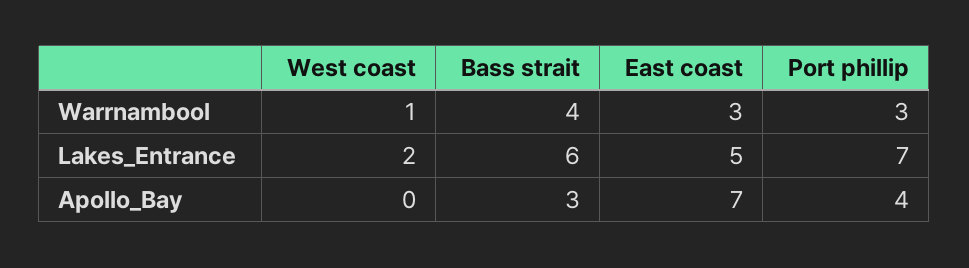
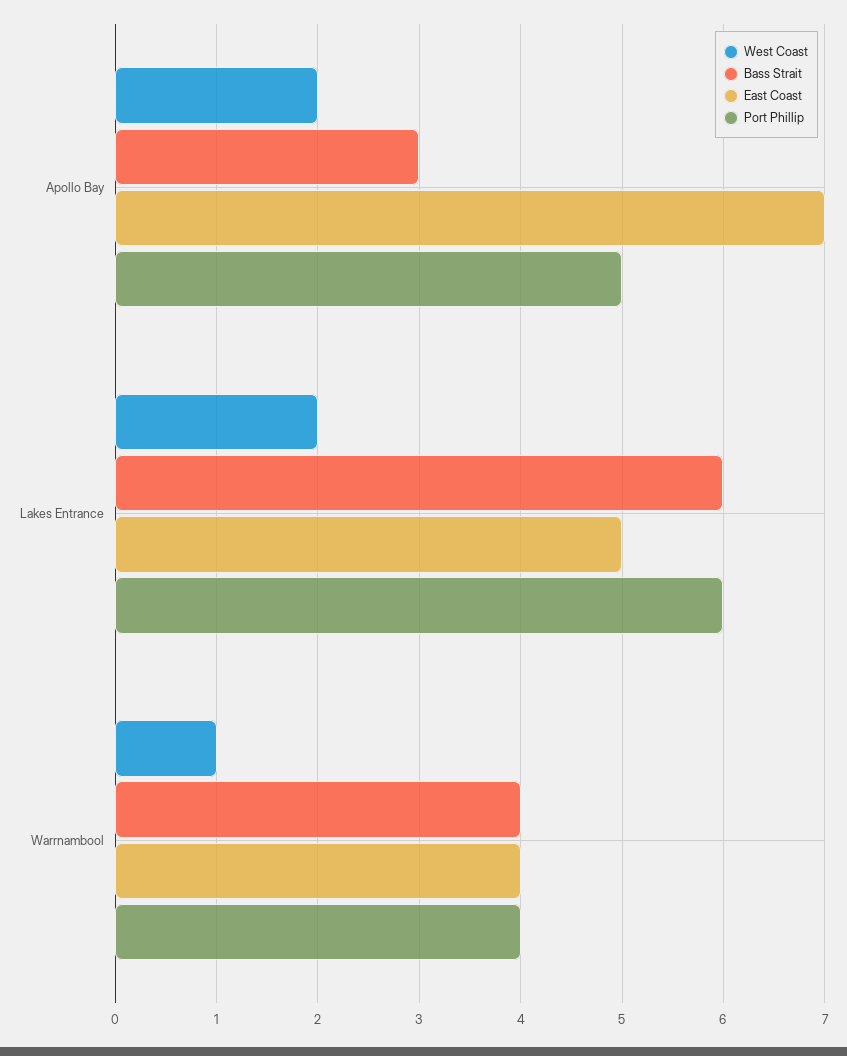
  {
    "West coast": {
      "Warrnambool": 1,
      "Lakes_Entrance": 2,
-     "Apollo_Bay": 0
+     "Apollo_Bay": 2
    },
    "Bass strait": {
      "Warrnambool": 4,
      "Lakes_Entrance": 6,
      "Apollo_Bay": 3
    },
    "East coast": {
-     "Warrnambool": 3,
+     "Warrnambool": 4,
      "Lakes_Entrance": 5,
      "Apollo_Bay": 7
    },
    "Port phillip": {
-     "Warrnambool": 3,
+     "Warrnambool": 4,
-     "Lakes_Entrance": 7,
+     "Lakes_Entrance": 6,
-     "Apollo_Bay": 4
+     "Apollo_Bay": 5
    }
  }

